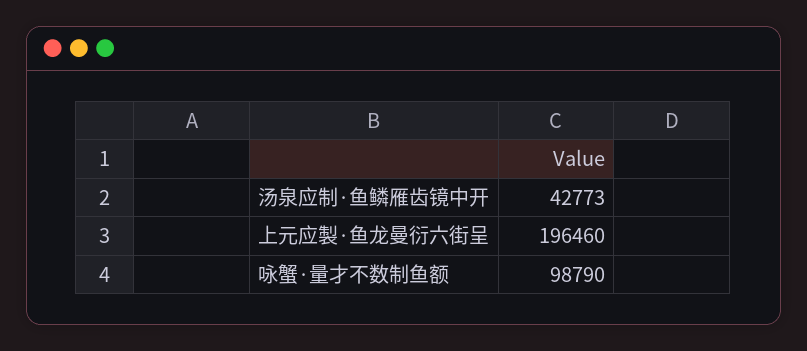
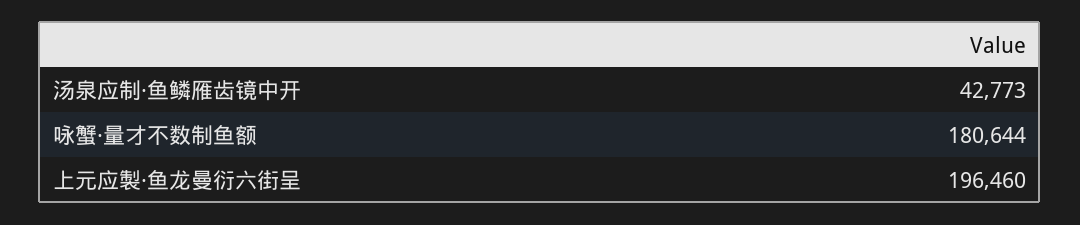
  {
    "汤泉应制·鱼鳞雁齿镜中开": 42773,
    "上元应製·鱼龙曼衍六街呈": 196460,
-   "咏蟹·量才不数制鱼额": 98790
+   "咏蟹·量才不数制鱼额": 180644
  }

